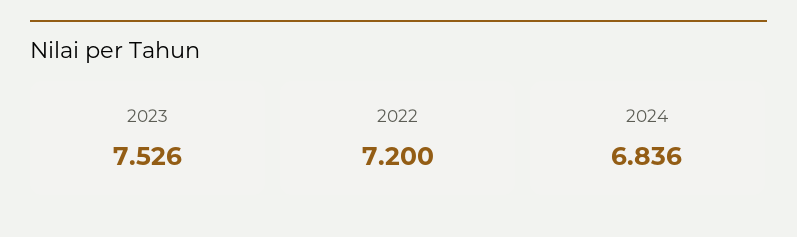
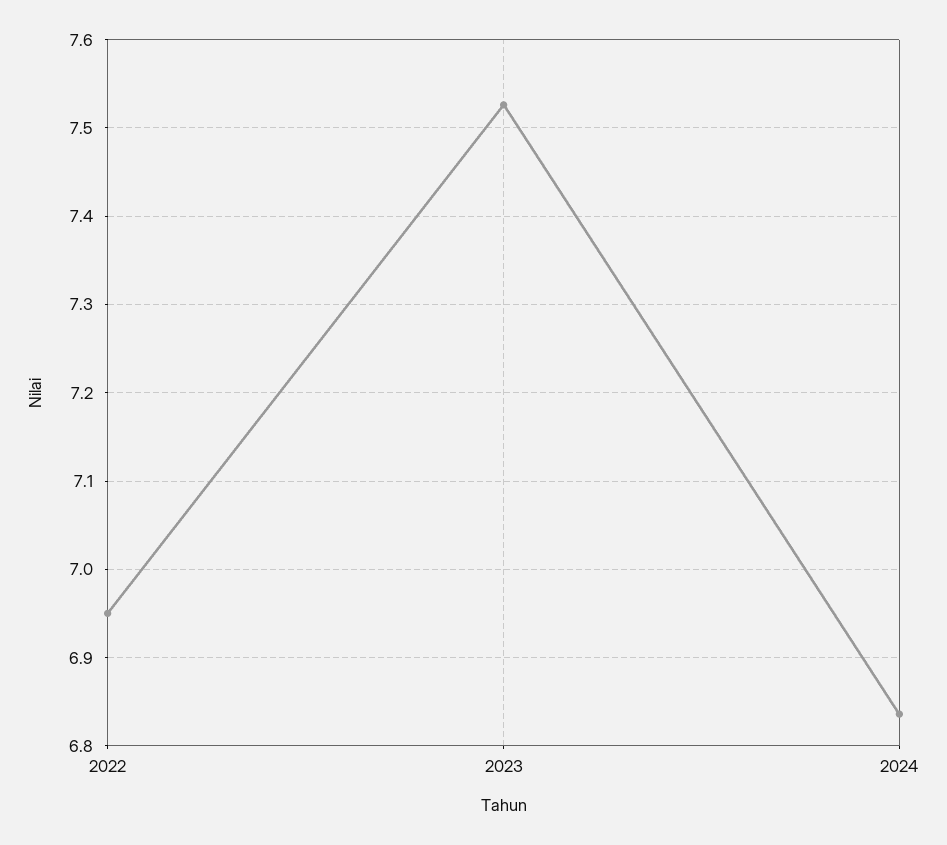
  {
    "2023": 7.526,
-   "2022": 7.2,
+   "2022": 6.95,
    "2024": 6.836
  }

